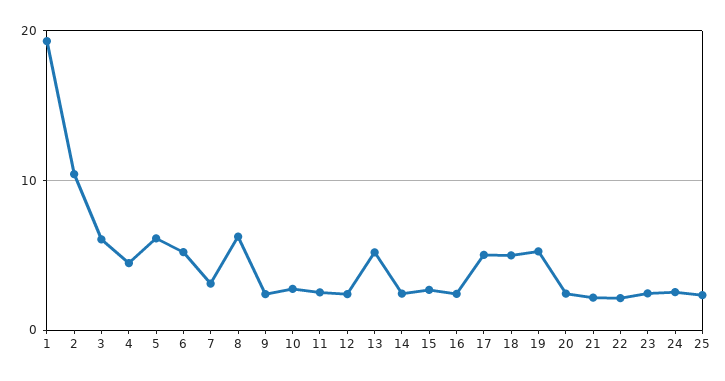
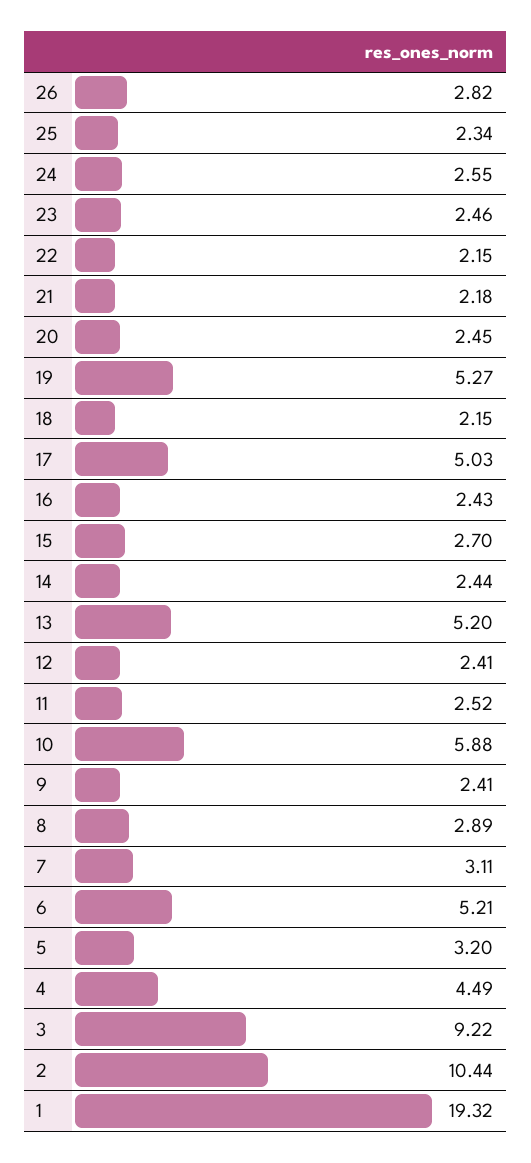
  {
    "1": 19.32,
    "2": 10.44,
-   "3": 6,
+   "3": 9.22,
    "4": 4.49,
-   "5": 6,
+   "5": 3.2,
    "6": 5.21,
    "7": 3.11,
-   "8": 6,
+   "8": 2.89,
    "9": 2.41,
-   "10": 3,
+   "10": 5.88,
    "11": 2.52,
    "12": 2.41,
    "13": 5.2,
    "14": 2.44,
    "15": 2.7,
    "16": 2.43,
    "17": 5.03,
-   "18": 5,
+   "18": 2.15,
    "19": 5.27,
    "20": 2.45,
    "21": 2.18,
    "22": 2.15,
    "23": 2.46,
    "24": 2.55,
-   "25": 2.34
+   "25": 2.34,
+   "26": 2.82
  }

